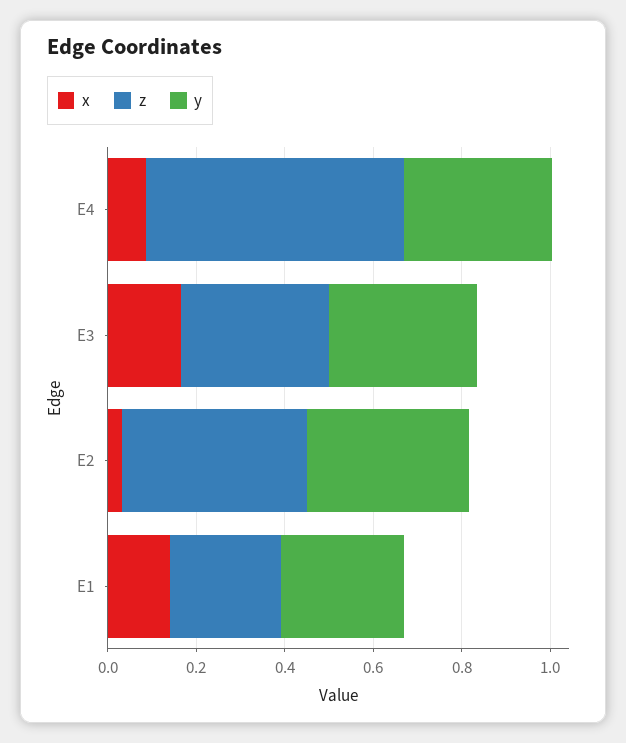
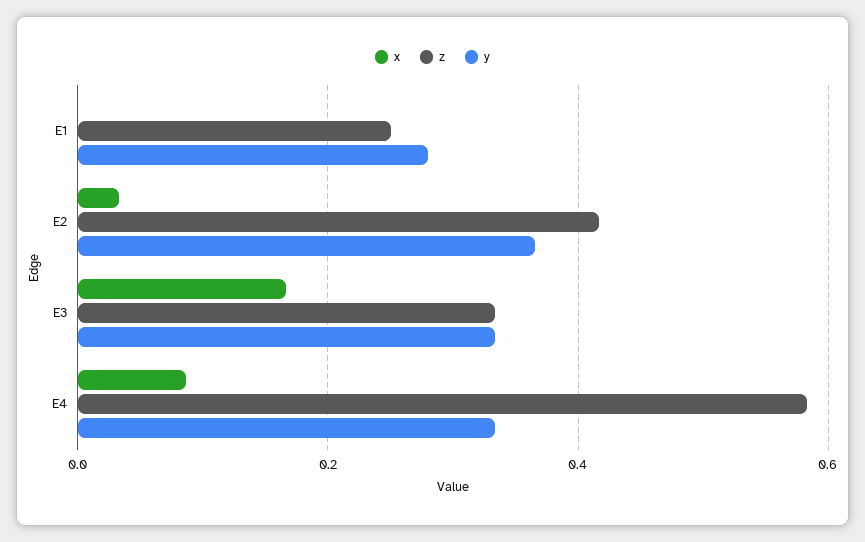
  {
    "x": {
      "E4": 0.08,
      "E3": 0.16,
      "E2": 0.04,
-     "E1": 0.15
+     "E1": 0
    },
    "z": {
      "E4": 0.58,
      "E3": 0.34,
      "E2": 0.42,
      "E1": 0.26
    },
    "y": {
      "E4": 0.34,
      "E3": 0.34,
      "E2": 0.36,
      "E1": 0.28
    }
  }

